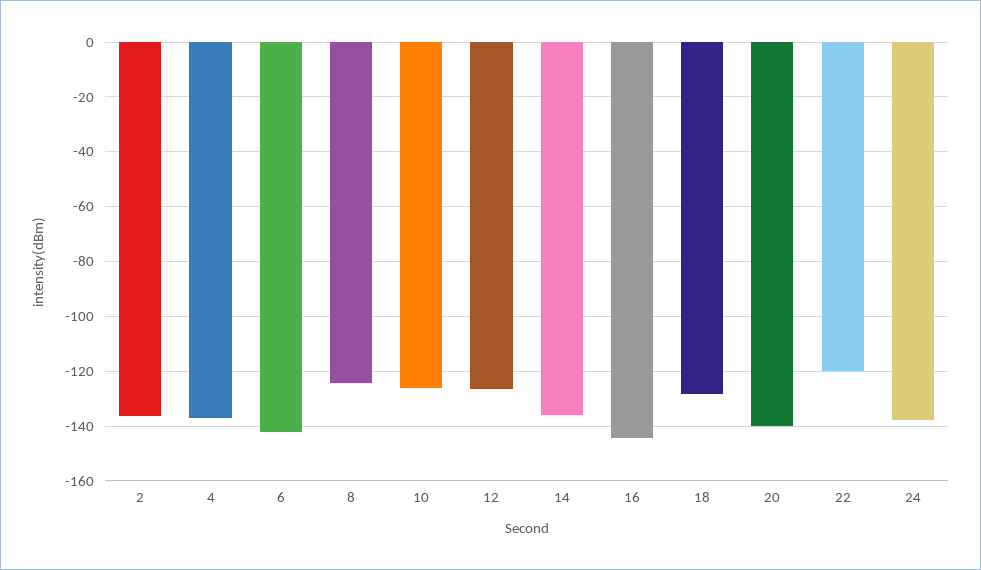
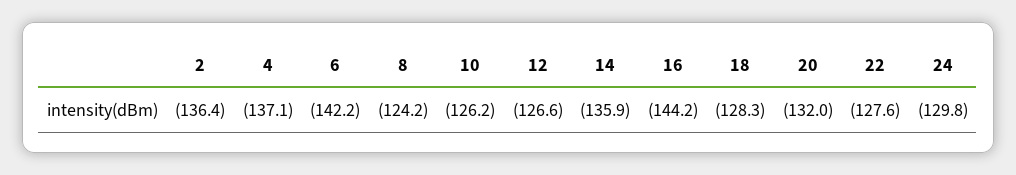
  {
    "2": -136.4,
    "4": -137.1,
    "6": -142.2,
    "8": -124.2,
    "10": -126.2,
    "12": -126.6,
    "14": -135.9,
    "16": -144.2,
    "18": -128.3,
-   "20": -140,
+   "20": -132,
-   "22": -120,
+   "22": -127.6,
-   "24": -137.5
+   "24": -129.8
  }

